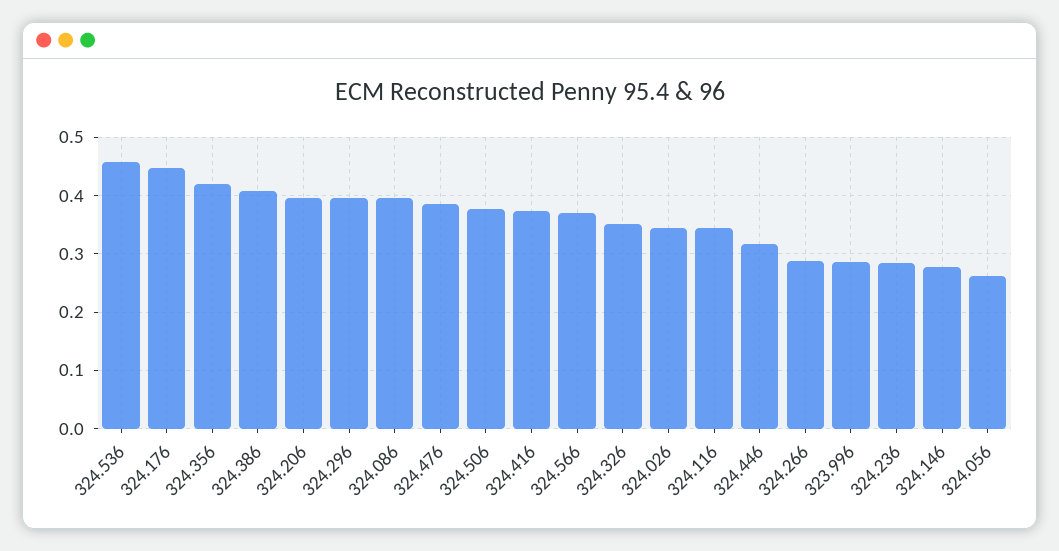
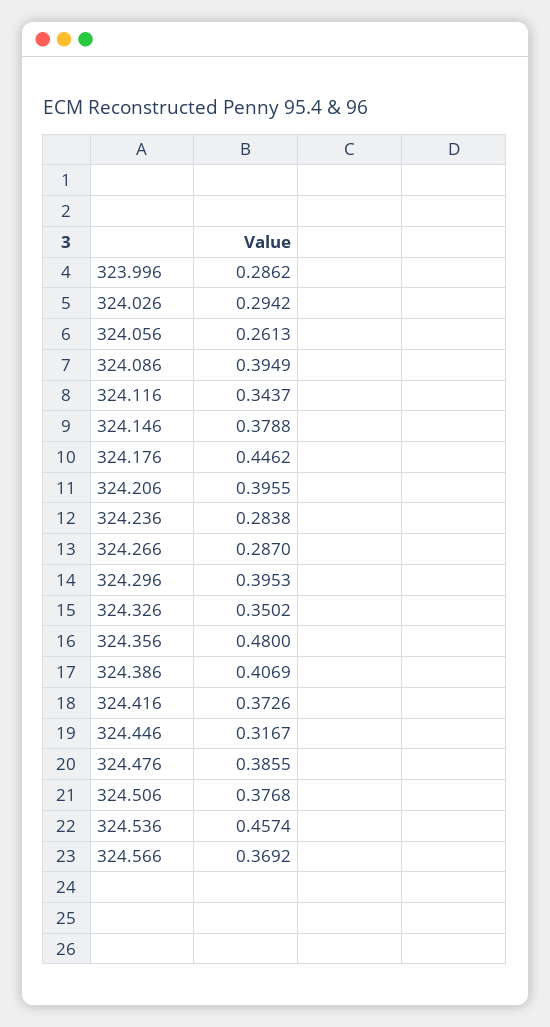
  {
    "324.536": 0.4574,
    "324.176": 0.4462,
-   "324.356": 0.42,
+   "324.356": 0.48,
    "324.386": 0.4069,
    "324.206": 0.3955,
    "324.296": 0.3953,
    "324.086": 0.3949,
    "324.476": 0.3855,
    "324.506": 0.3768,
    "324.416": 0.3726,
    "324.566": 0.3692,
    "324.326": 0.3502,
-   "324.026": 0.34,
+   "324.026": 0.2942,
    "324.116": 0.3437,
    "324.446": 0.3167,
    "324.266": 0.287,
    "323.996": 0.2862,
    "324.236": 0.2838,
-   "324.146": 0.28,
+   "324.146": 0.3788,
    "324.056": 0.2613
  }

